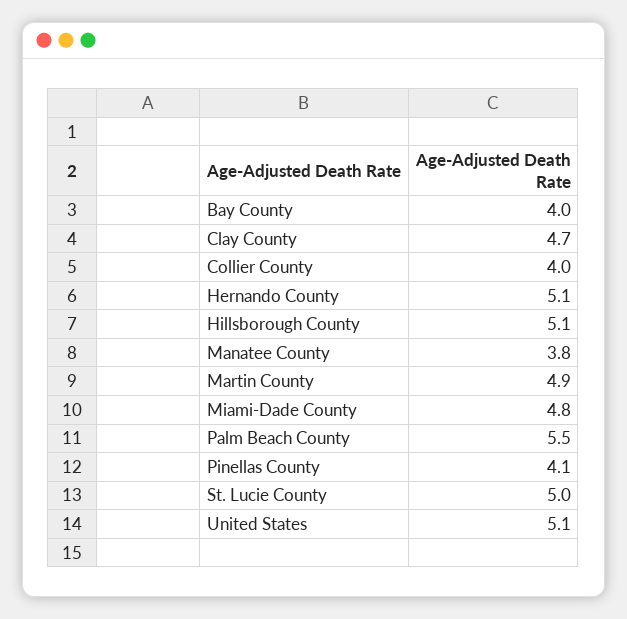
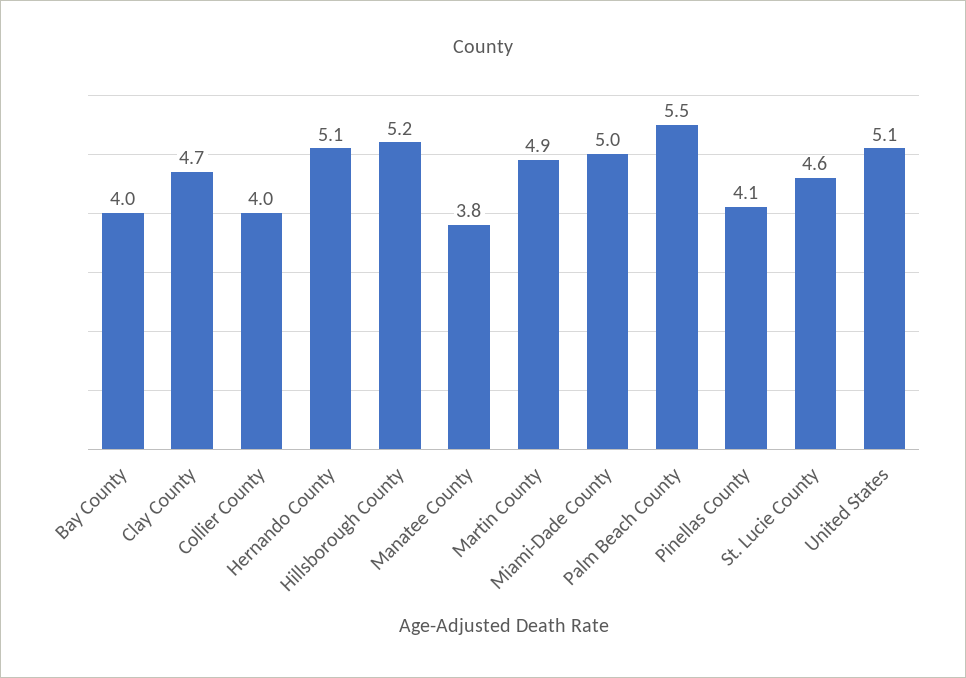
  {
    "Bay County": 4,
    "Clay County": 4.7,
    "Collier County": 4,
    "Hernando County": 5.1,
-   "Hillsborough County": 5.1,
+   "Hillsborough County": 5.2,
    "Manatee County": 3.8,
    "Martin County": 4.9,
-   "Miami-Dade County": 4.8,
+   "Miami-Dade County": 5,
    "Palm Beach County": 5.5,
    "Pinellas County": 4.1,
-   "St. Lucie County": 5,
+   "St. Lucie County": 4.6,
    "United States": 5.1
  }

